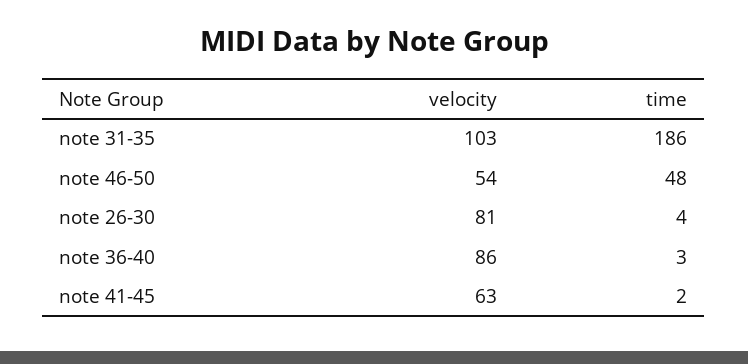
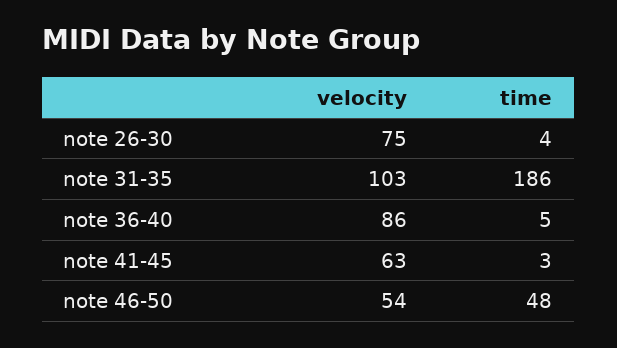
  {
    "velocity": {
      "note 31-35": 103,
      "note 46-50": 54,
-     "note 26-30": 81,
+     "note 26-30": 75,
      "note 36-40": 86,
      "note 41-45": 63
    },
    "time": {
      "note 31-35": 186,
      "note 46-50": 48,
      "note 26-30": 4,
-     "note 36-40": 3,
+     "note 36-40": 5,
-     "note 41-45": 2
+     "note 41-45": 3
    }
  }

